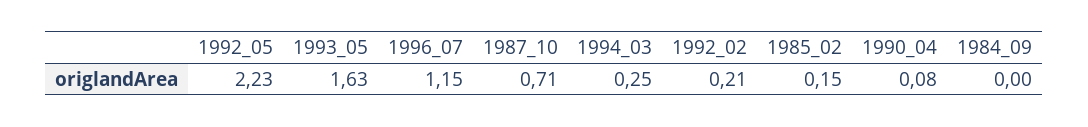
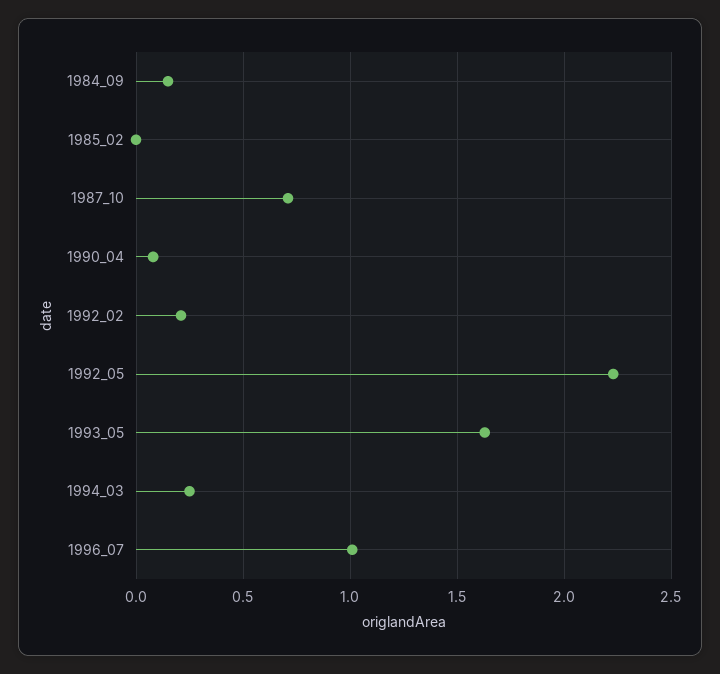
  {
    "1992_05": 2.23,
    "1993_05": 1.63,
-   "1996_07": 1.15,
+   "1996_07": 1,
    "1987_10": 0.71,
    "1994_03": 0.25,
    "1992_02": 0.21,
-   "1985_02": 0.15,
+   "1985_02": 0,
    "1990_04": 0.08,
-   "1984_09": 0
+   "1984_09": 0.15
  }

